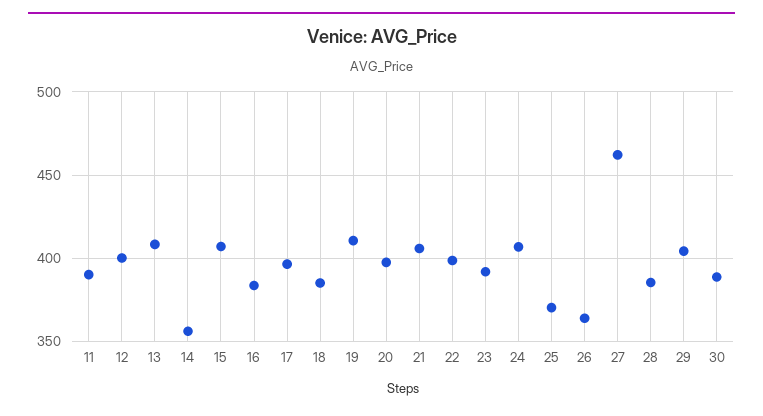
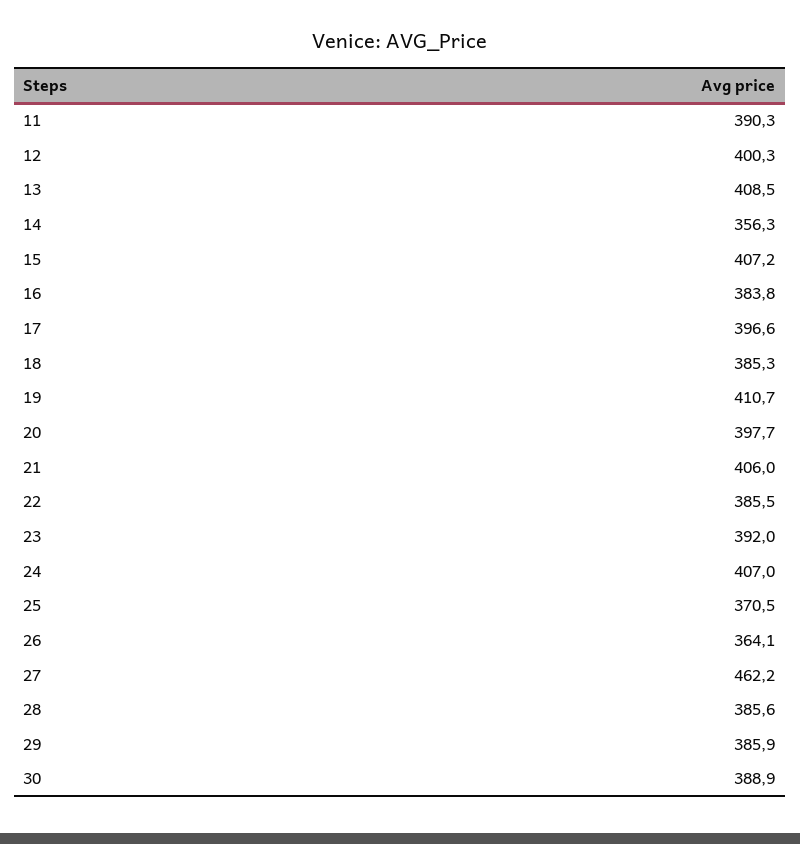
  {
    "11": 390.3,
    "12": 400.3,
    "13": 408.5,
    "14": 356.3,
    "15": 407.2,
    "16": 383.8,
    "17": 396.6,
    "18": 385.3,
    "19": 410.7,
    "20": 397.7,
    "21": 406,
-   "22": 400,
+   "22": 385.5,
    "23": 392,
    "24": 407,
    "25": 370.5,
    "26": 364.1,
    "27": 462.2,
    "28": 385.6,
-   "29": 405,
+   "29": 385.9,
    "30": 388.9
  }

